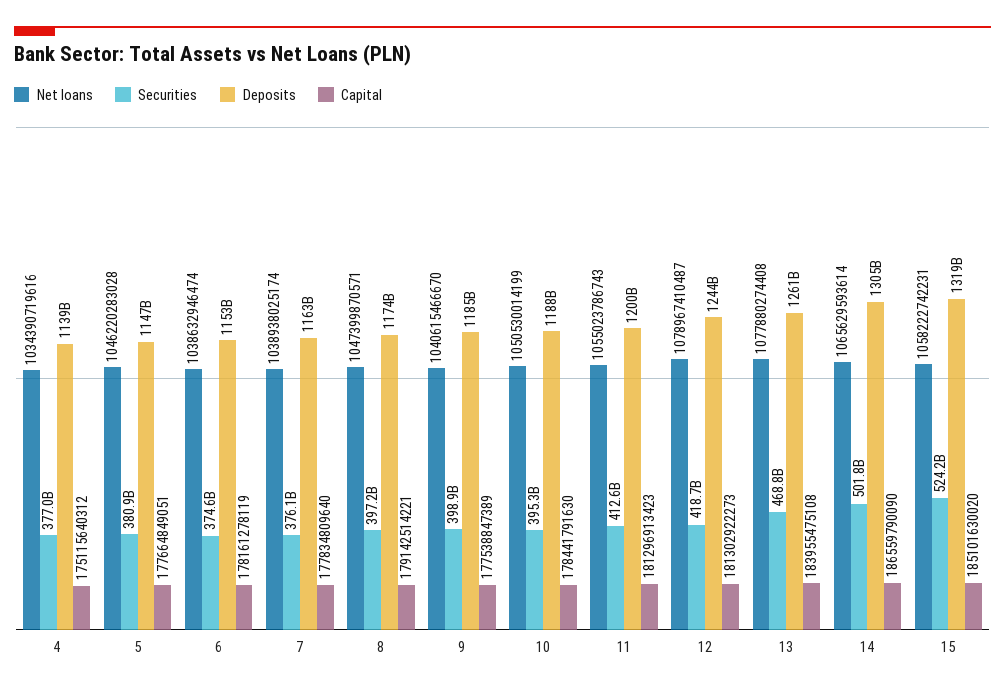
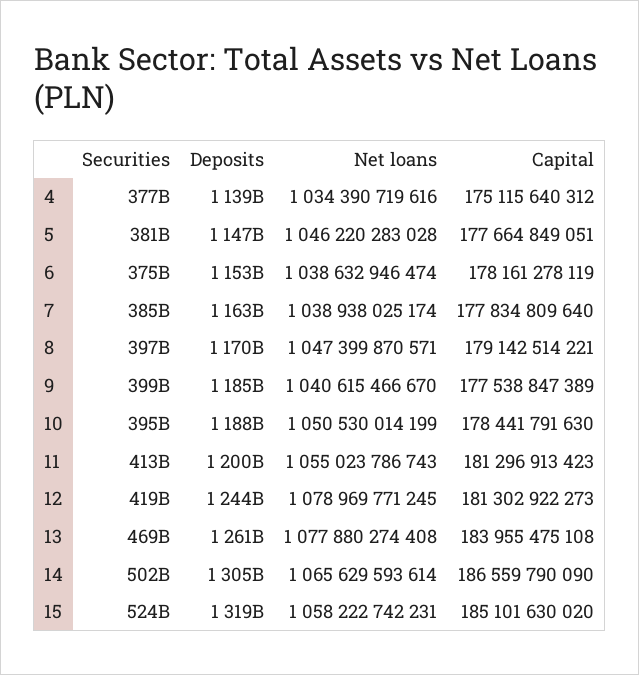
  {
    "Net loans": {
      "4": 1034390719616,
      "5": 1046220283028,
      "6": 1038632946474,
      "7": 1038938025174,
      "8": 1047399870571,
      "9": 1040615466670,
      "10": 1050530014199,
      "11": 1055023786743,
-     "12": 1078967410487,
+     "12": 1078969771245,
      "13": 1077880274408,
      "14": 1065629593614,
      "15": 1058222742231
    },
    "Securities": {
      "4": 377000000000,
      "5": 380900000000,
      "6": 374600000000,
-     "7": 376100000000,
+     "7": 385000000000,
      "8": 397200000000,
      "9": 398900000000,
      "10": 395300000000,
      "11": 412600000000,
      "12": 418700000000,
      "13": 468800000000,
      "14": 501800000000,
      "15": 524200000000
    },
    "Deposits": {
      "4": 1139000000000,
      "5": 1147000000000,
      "6": 1153000000000,
      "7": 1163000000000,
-     "8": 1174000000000,
+     "8": 1170000000000,
      "9": 1185000000000,
      "10": 1188000000000,
      "11": 1200000000000,
      "12": 1244000000000,
      "13": 1261000000000,
      "14": 1305000000000,
      "15": 1319000000000
    },
    "Capital": {
      "4": 175115640312,
      "5": 177664849051,
      "6": 178161278119,
      "7": 177834809640,
      "8": 179142514221,
      "9": 177538847389,
      "10": 178441791630,
      "11": 181296913423,
      "12": 181302922273,
      "13": 183955475108,
      "14": 186559790090,
      "15": 185101630020
    }
  }

